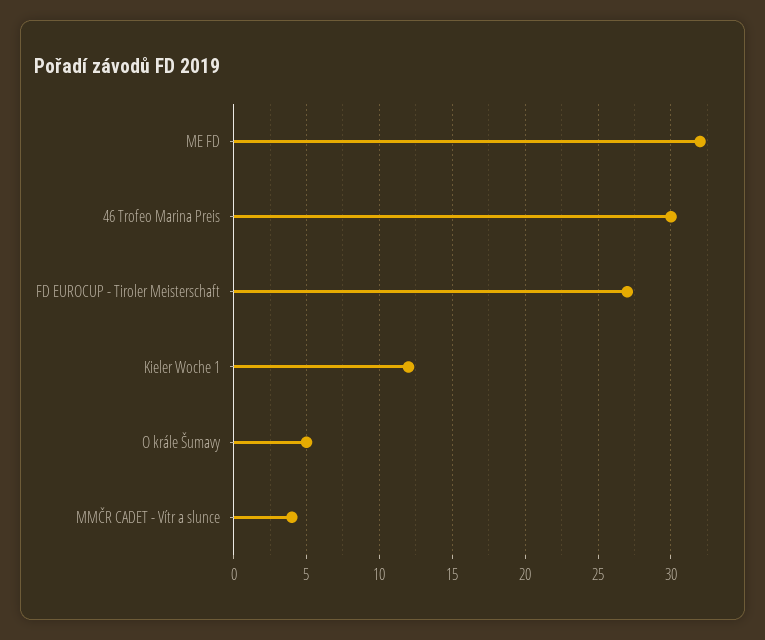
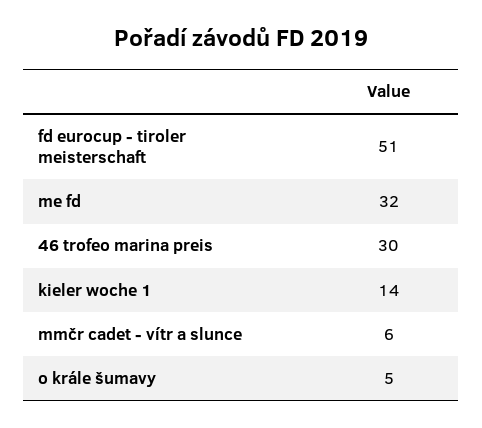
  {
    "ME FD": 32,
    "46 Trofeo Marina Preis": 30,
-   "FD EUROCUP - Tiroler Meisterschaft": 27,
+   "FD EUROCUP - Tiroler Meisterschaft": 51,
-   "Kieler Woche 1": 12,
+   "Kieler Woche 1": 14,
    "O krále Šumavy": 5,
-   "MMČR CADET - Vítr a slunce": 4
+   "MMČR CADET - Vítr a slunce": 6
  }

